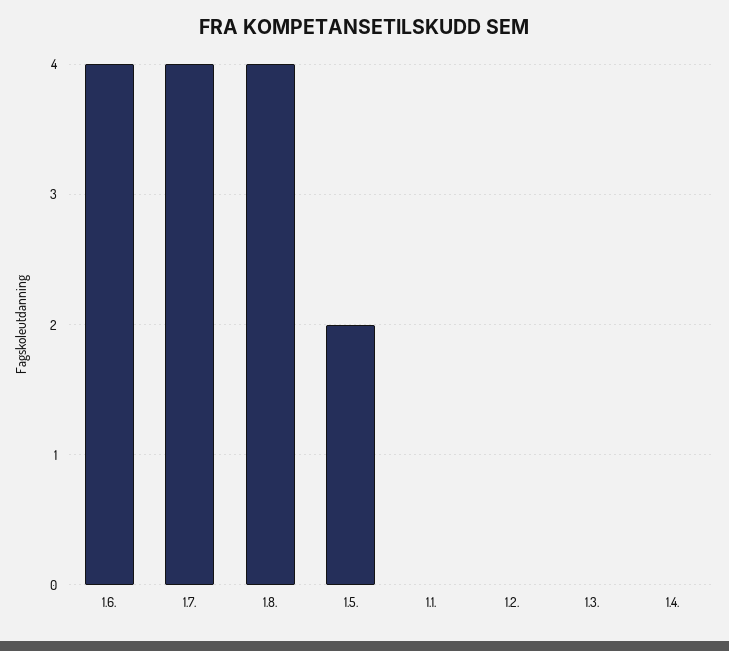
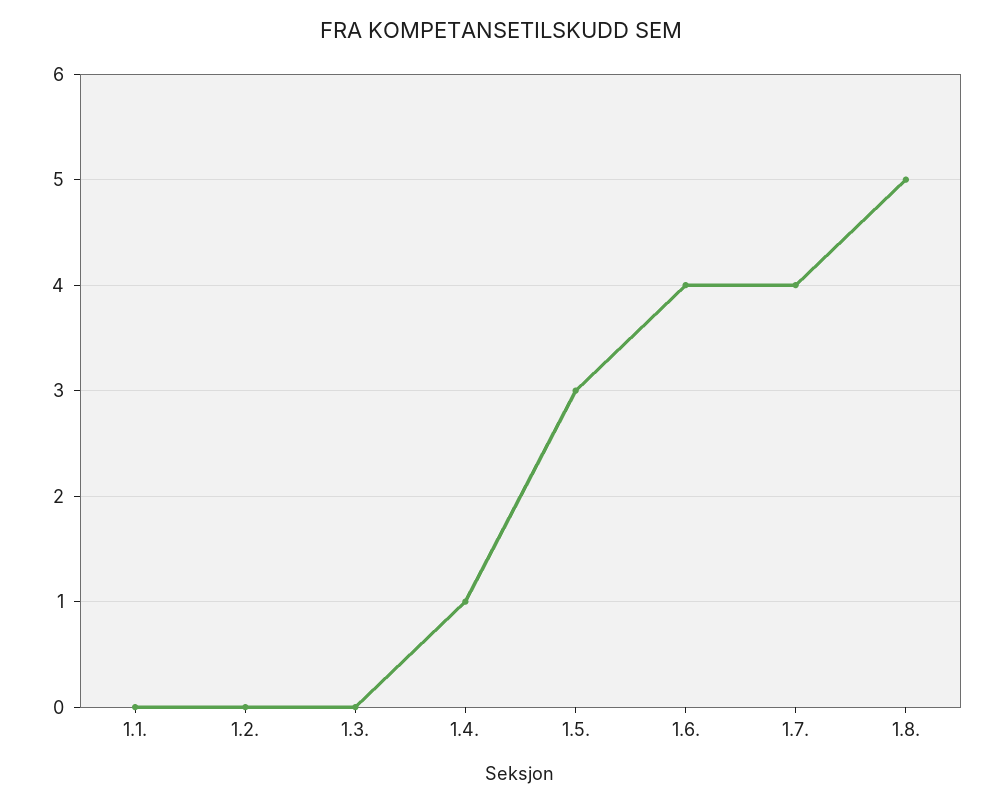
  {
    "1.6.": 4,
    "1.7.": 4,
-   "1.8.": 4,
+   "1.8.": 5,
-   "1.5.": 2,
+   "1.5.": 3,
    "1.1.": 0,
    "1.2.": 0,
    "1.3.": 0,
-   "1.4.": 0
+   "1.4.": 1
  }

